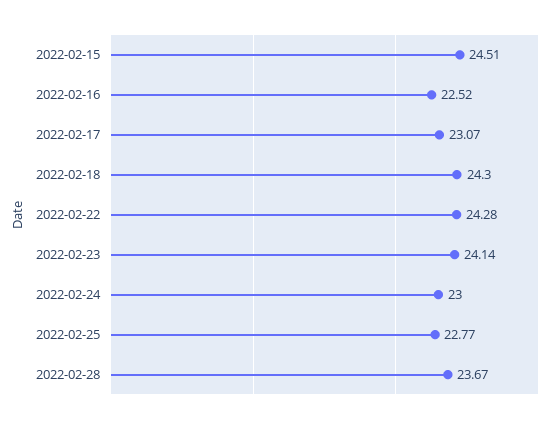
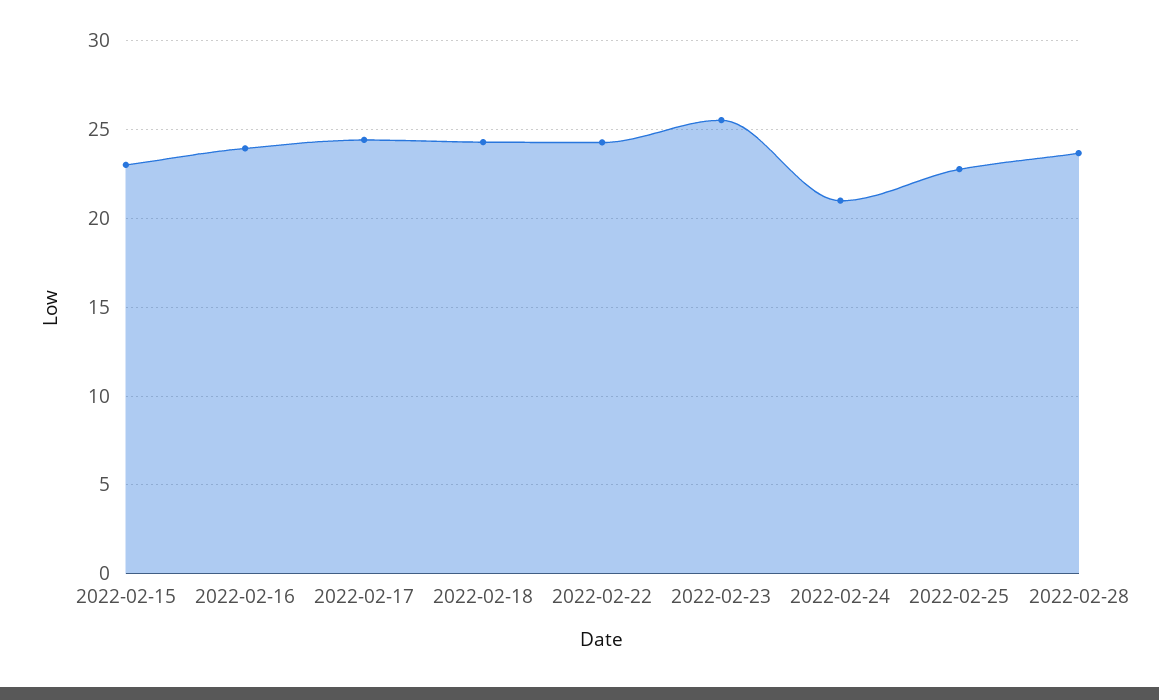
  {
-   "2022-02-15": 24.51,
+   "2022-02-15": 23,
-   "2022-02-16": 22.52,
+   "2022-02-16": 24,
-   "2022-02-17": 23.07,
+   "2022-02-17": 24.5,
    "2022-02-18": 24.3,
    "2022-02-22": 24.28,
-   "2022-02-23": 24.14,
+   "2022-02-23": 25.5,
-   "2022-02-24": 23,
+   "2022-02-24": 21,
    "2022-02-25": 22.77,
    "2022-02-28": 23.67
  }

